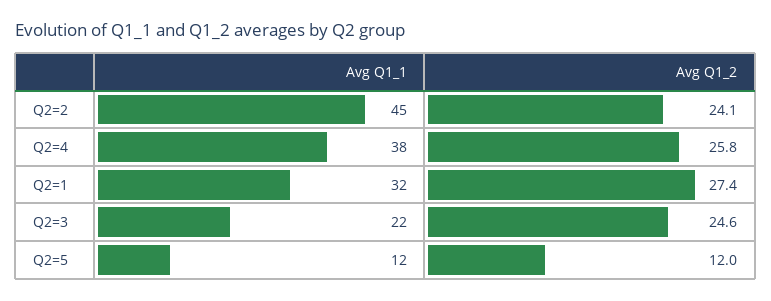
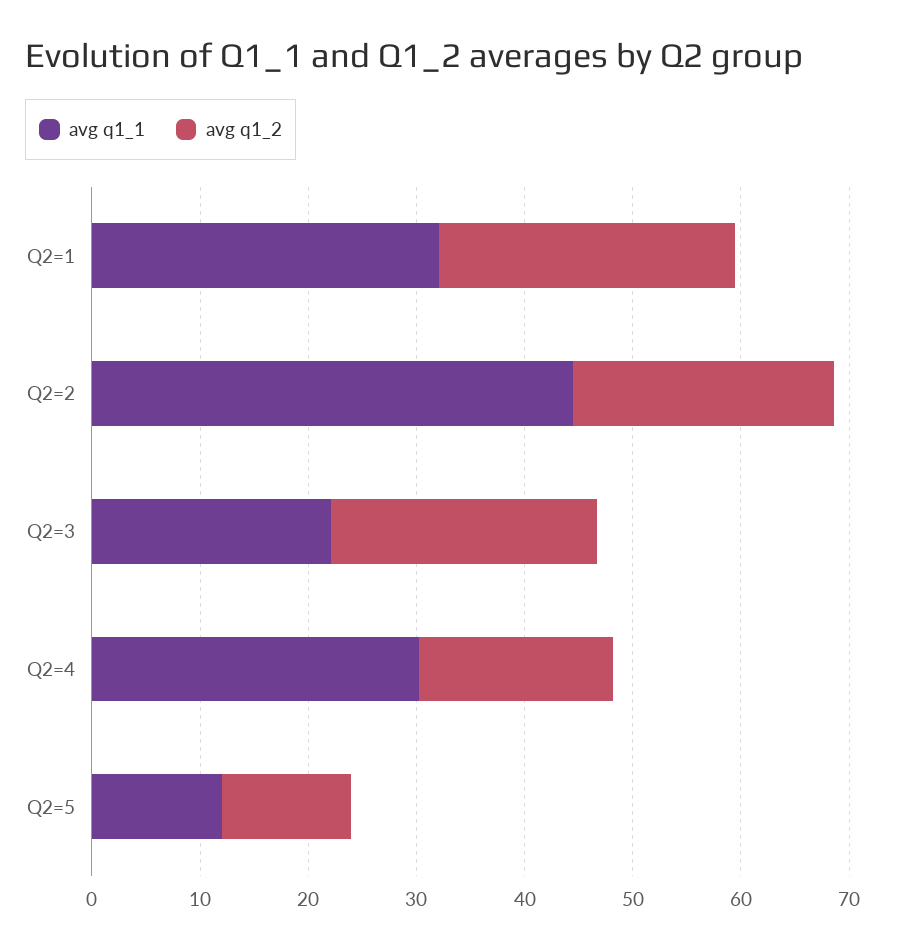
  {
    "Avg Q1_1": {
      "Q2=2": 45,
-     "Q2=4": 38,
+     "Q2=4": 30,
      "Q2=1": 32,
      "Q2=3": 22,
      "Q2=5": 12
    },
    "Avg Q1_2": {
      "Q2=2": 24.1,
-     "Q2=4": 25.8,
+     "Q2=4": 18,
      "Q2=1": 27.4,
      "Q2=3": 24.6,
      "Q2=5": 12
    }
  }

